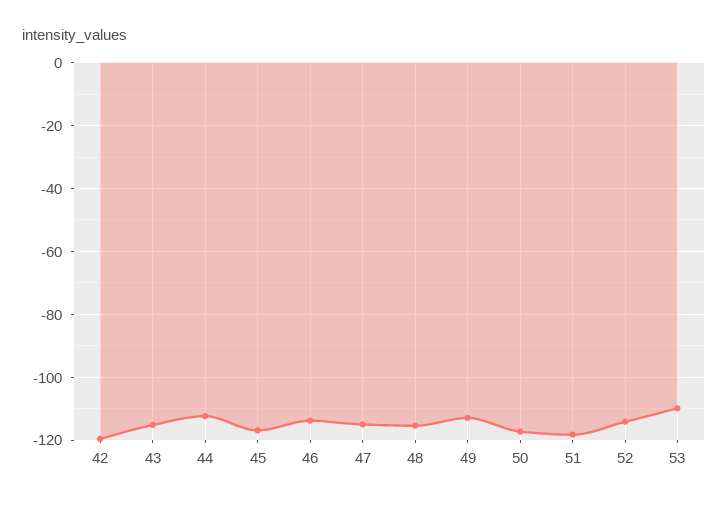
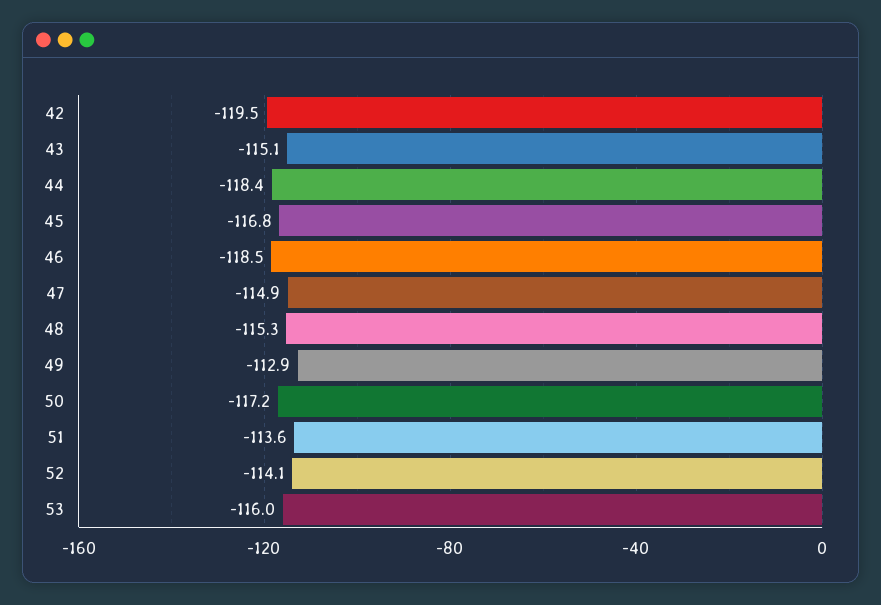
  {
    "42": -119.5,
    "43": -115.1,
-   "44": -112,
+   "44": -118.4,
    "45": -116.8,
-   "46": -114,
+   "46": -118.5,
    "47": -114.9,
    "48": -115.3,
    "49": -112.9,
    "50": -117.2,
-   "51": -118,
+   "51": -113.6,
    "52": -114.1,
-   "53": -110
+   "53": -116
  }

